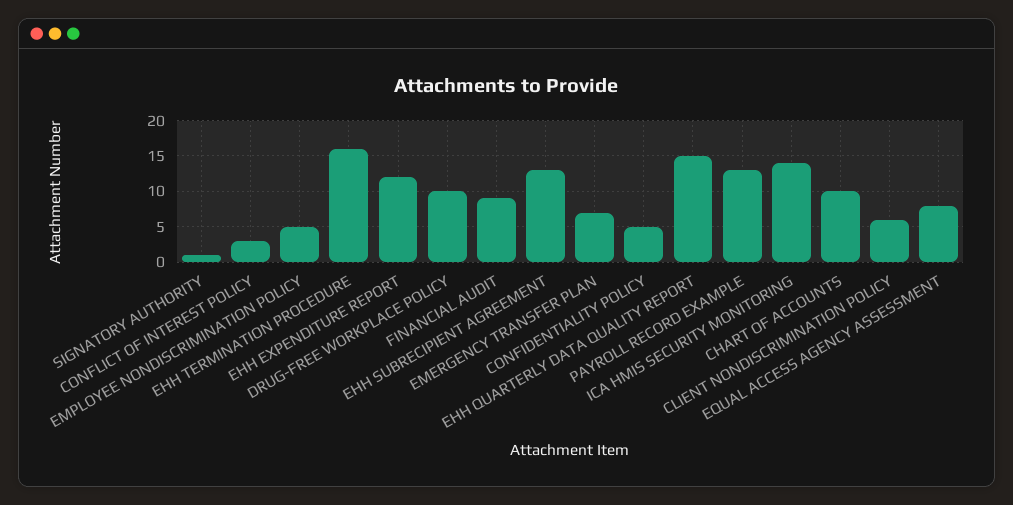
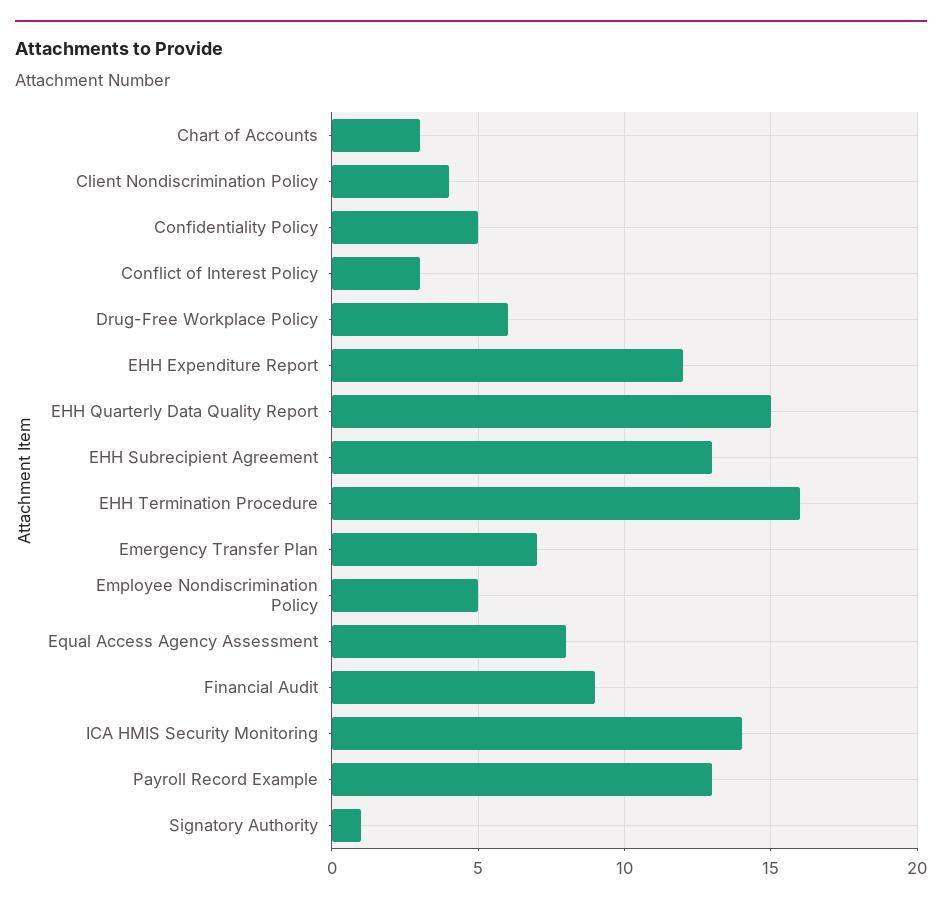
  {
    "SIGNATORY AUTHORITY": 1,
    "CONFLICT OF INTEREST POLICY": 3,
    "EMPLOYEE NONDISCRIMINATION POLICY": 5,
    "EHH TERMINATION PROCEDURE": 16,
    "EHH EXPENDITURE REPORT": 12,
-   "DRUG-FREE WORKPLACE POLICY": 10,
+   "DRUG-FREE WORKPLACE POLICY": 6,
    "FINANCIAL AUDIT": 9,
    "EHH SUBRECIPIENT AGREEMENT": 13,
    "EMERGENCY TRANSFER PLAN": 7,
    "CONFIDENTIALITY POLICY": 5,
    "EHH QUARTERLY DATA QUALITY REPORT": 15,
    "PAYROLL RECORD EXAMPLE": 13,
    "ICA HMIS SECURITY MONITORING": 14,
-   "CHART OF ACCOUNTS": 10,
+   "CHART OF ACCOUNTS": 3,
-   "CLIENT NONDISCRIMINATION POLICY": 6,
+   "CLIENT NONDISCRIMINATION POLICY": 4,
    "EQUAL ACCESS AGENCY ASSESSMENT": 8
  }

